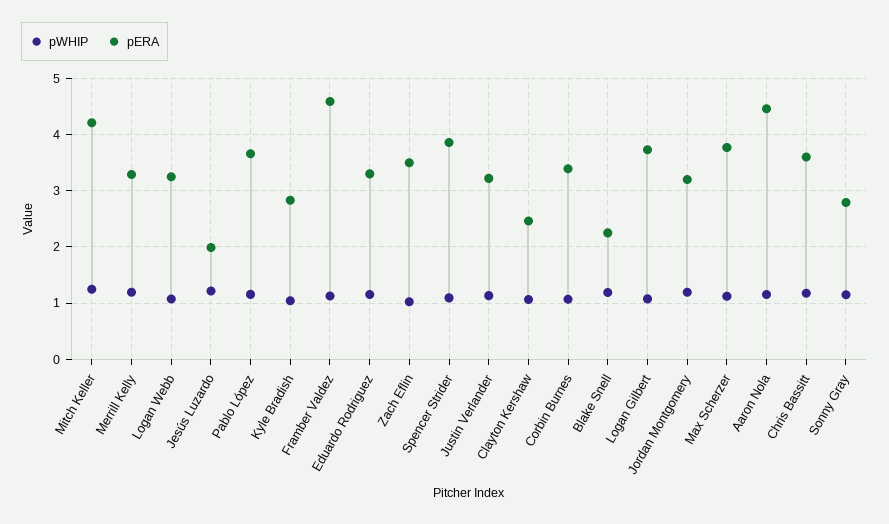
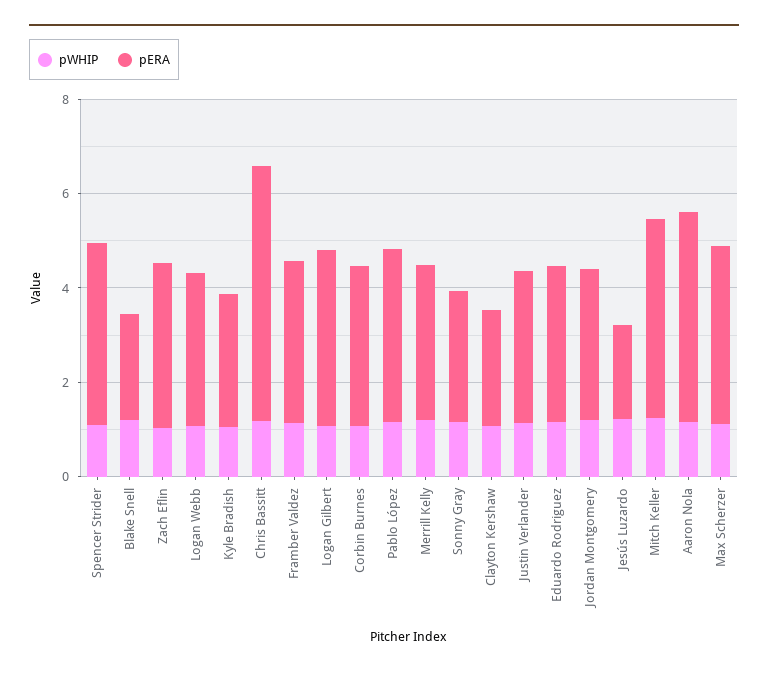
  {
    "pWHIP": {
      "Mitch Keller": 1.2,
      "Merrill Kelly": 1.2,
      "Logan Webb": 1,
      "Jesús Luzardo": 1.2,
      "Pablo López": 1.2,
      "Kyle Bradish": 1,
      "Framber Valdez": 1.2,
      "Eduardo Rodriguez": 1.2,
      "Zach Eflin": 1,
      "Spencer Strider": 1,
      "Justin Verlander": 1.2,
      "Clayton Kershaw": 1,
      "Corbin Burnes": 1,
      "Blake Snell": 1.2,
      "Logan Gilbert": 1,
      "Jordan Montgomery": 1.2,
      "Max Scherzer": 1.2,
      "Aaron Nola": 1.2,
      "Chris Bassitt": 1.2,
      "Sonny Gray": 1.2
    },
    "pERA": {
      "Mitch Keller": 4.2,
      "Merrill Kelly": 3.2,
      "Logan Webb": 3.2,
      "Jesús Luzardo": 2,
      "Pablo López": 3.6,
      "Kyle Bradish": 2.8,
-     "Framber Valdez": 4.6,
+     "Framber Valdez": 3.5,
      "Eduardo Rodriguez": 3.4,
      "Zach Eflin": 3.6,
      "Spencer Strider": 3.8,
      "Justin Verlander": 3.2,
      "Clayton Kershaw": 2.4,
      "Corbin Burnes": 3.4,
      "Blake Snell": 2.2,
      "Logan Gilbert": 3.8,
      "Jordan Montgomery": 3.2,
      "Max Scherzer": 3.8,
      "Aaron Nola": 4.4,
-     "Chris Bassitt": 3.6,
+     "Chris Bassitt": 5.5,
      "Sonny Gray": 2.8
    }
  }

